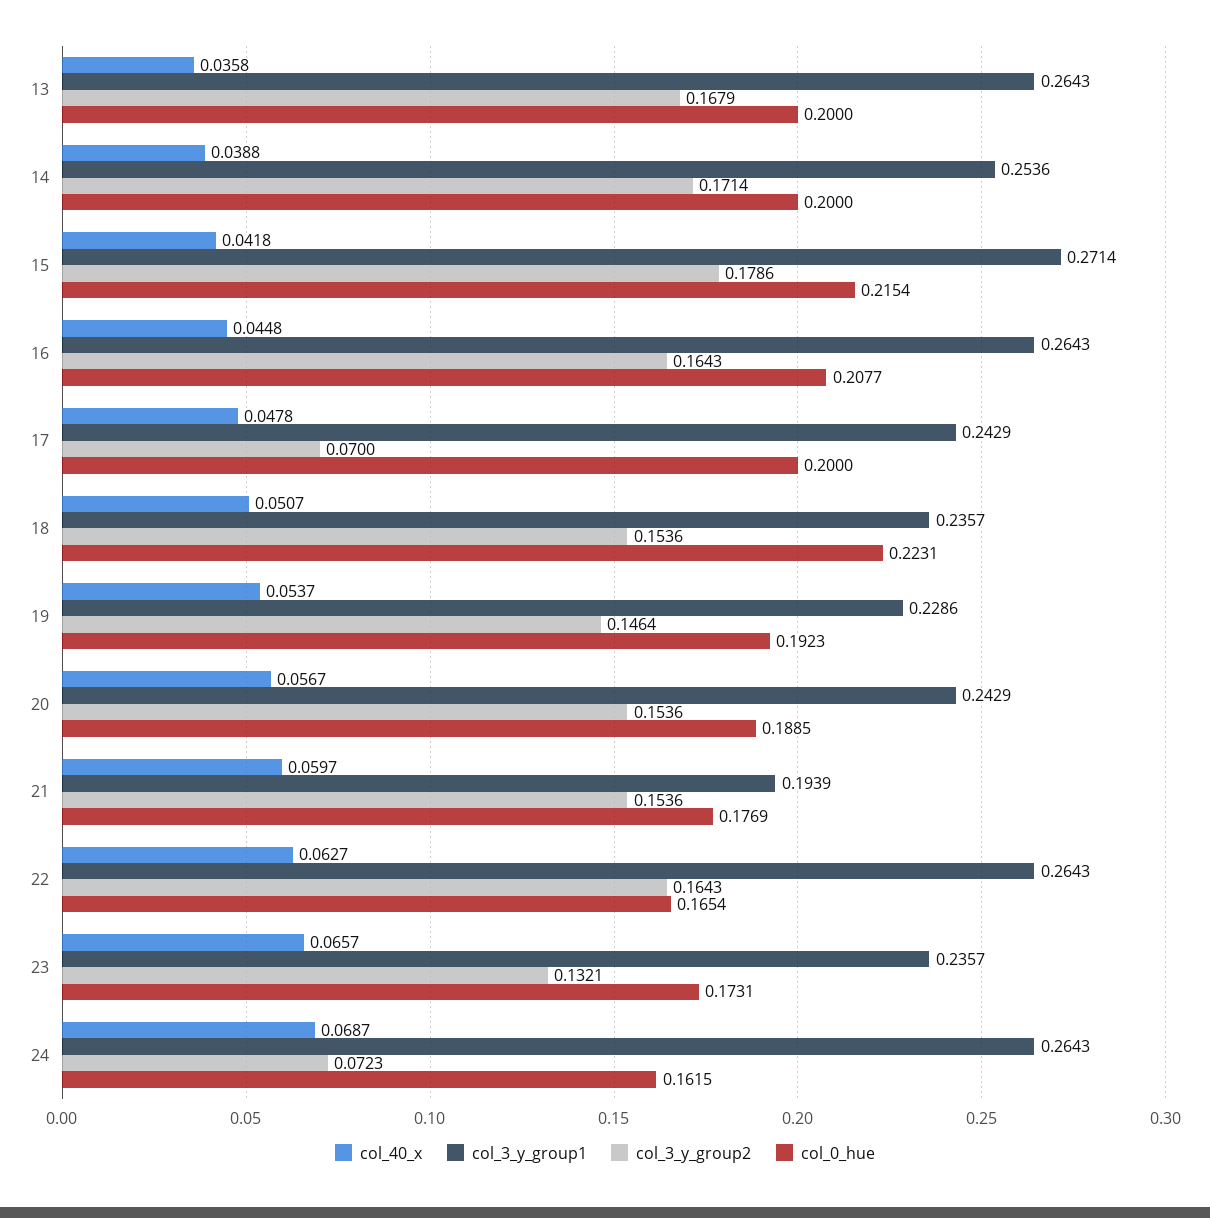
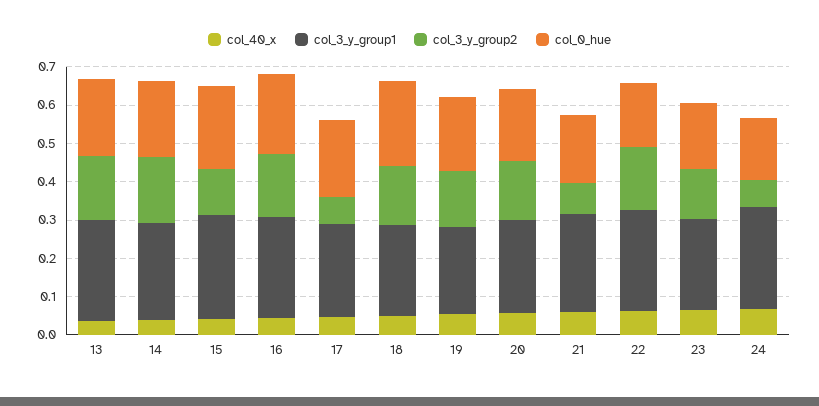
  {
    "col_40_x": {
      "13": 0.0358,
      "14": 0.0388,
      "15": 0.0418,
      "16": 0.0448,
      "17": 0.0478,
      "18": 0.0507,
      "19": 0.0537,
      "20": 0.0567,
      "21": 0.0597,
      "22": 0.0627,
      "23": 0.0657,
      "24": 0.0687
    },
    "col_3_y_group1": {
      "13": 0.2643,
      "14": 0.2536,
      "15": 0.2714,
      "16": 0.2643,
      "17": 0.2429,
      "18": 0.2357,
      "19": 0.2286,
      "20": 0.2429,
-     "21": 0.1939,
+     "21": 0.25,
      "22": 0.2643,
      "23": 0.2357,
      "24": 0.2643
    },
    "col_3_y_group2": {
      "13": 0.1679,
      "14": 0.1714,
-     "15": 0.1786,
+     "15": 0.125,
      "16": 0.1643,
      "17": 0.07,
      "18": 0.1536,
      "19": 0.1464,
      "20": 0.1536,
-     "21": 0.1536,
+     "21": 0.075,
      "22": 0.1643,
      "23": 0.1321,
      "24": 0.0723
    },
    "col_0_hue": {
      "13": 0.2,
      "14": 0.2,
      "15": 0.2154,
      "16": 0.2077,
      "17": 0.2,
      "18": 0.2231,
      "19": 0.1923,
      "20": 0.1885,
      "21": 0.1769,
      "22": 0.1654,
      "23": 0.1731,
      "24": 0.1615
    }
  }

